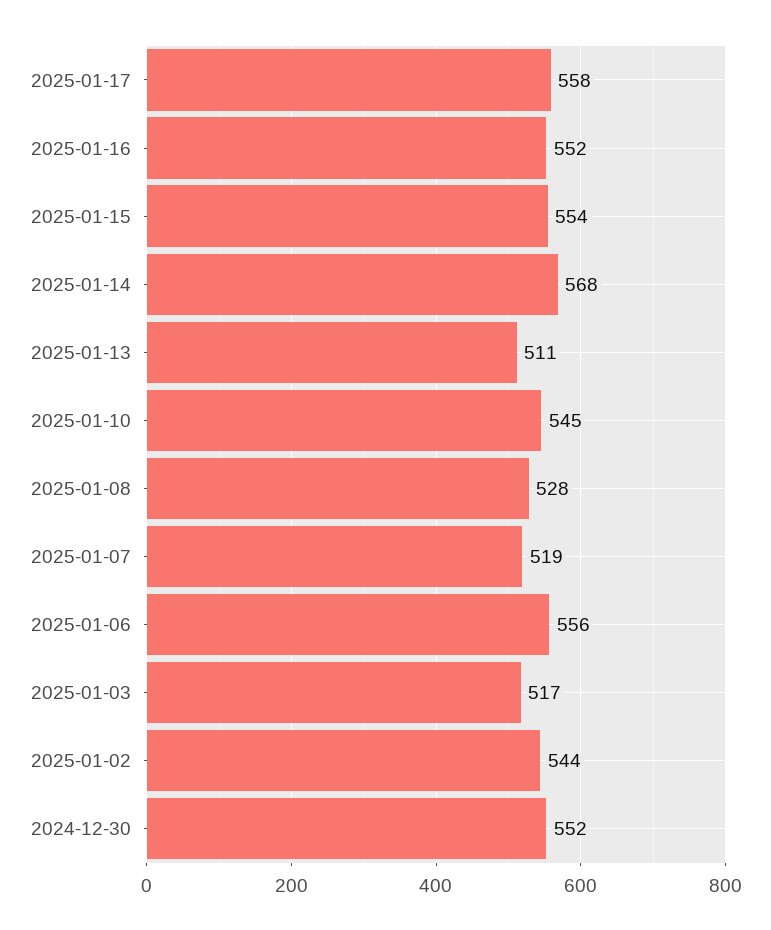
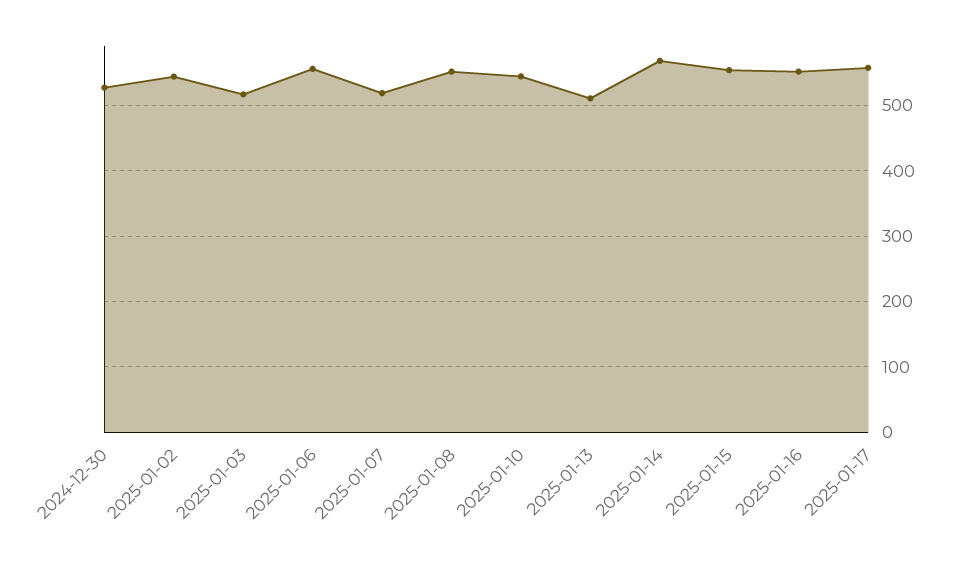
  {
    "2025-01-17": 558,
    "2025-01-16": 552,
    "2025-01-15": 554,
    "2025-01-14": 568,
    "2025-01-13": 511,
    "2025-01-10": 545,
-   "2025-01-08": 528,
+   "2025-01-08": 550,
    "2025-01-07": 519,
    "2025-01-06": 556,
    "2025-01-03": 517,
    "2025-01-02": 544,
-   "2024-12-30": 552
+   "2024-12-30": 530
  }

